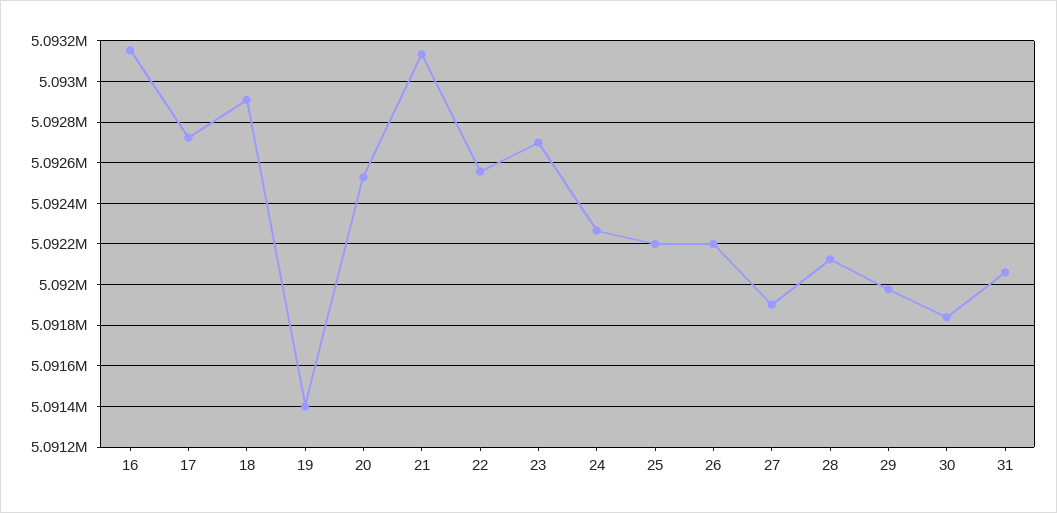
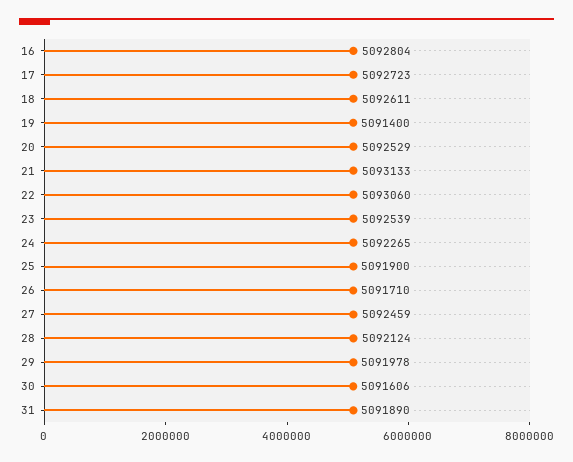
  {
-   "16": 5093150,
+   "16": 5092804,
    "17": 5092723,
-   "18": 5092900,
+   "18": 5092611,
    "19": 5091400,
    "20": 5092529,
    "21": 5093133,
-   "22": 5092550,
+   "22": 5093060,
-   "23": 5092700,
+   "23": 5092539,
    "24": 5092265,
-   "25": 5092200,
+   "25": 5091900,
-   "26": 5092200,
+   "26": 5091710,
-   "27": 5091900,
+   "27": 5092459,
    "28": 5092124,
    "29": 5091978,
-   "30": 5091850,
+   "30": 5091606,
-   "31": 5092050
+   "31": 5091890
  }

